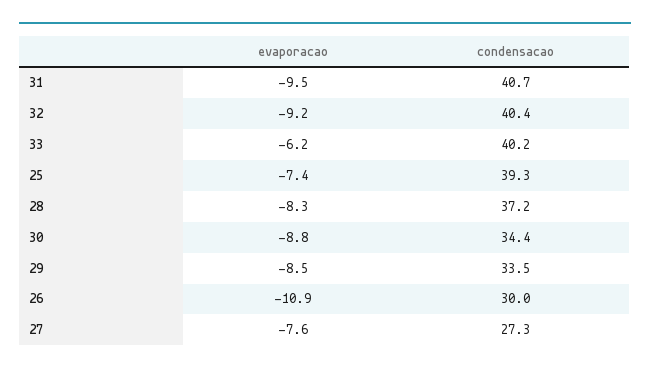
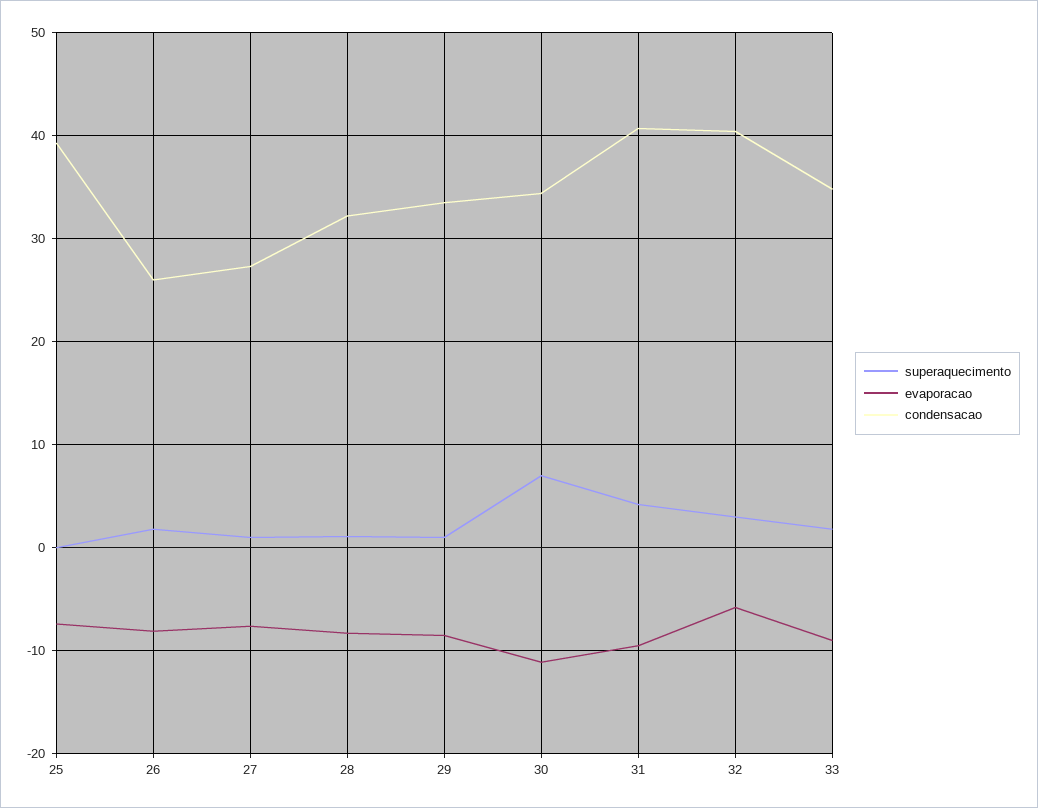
  {
    "evaporacao": {
      "31": -9.5,
-     "32": -9.2,
+     "32": -6,
-     "33": -6.2,
+     "33": -9,
      "25": -7.4,
      "28": -8.3,
-     "30": -8.8,
+     "30": -11,
      "29": -8.5,
-     "26": -10.9,
+     "26": -8,
      "27": -7.6
    },
    "condensacao": {
      "31": 40.7,
      "32": 40.4,
-     "33": 40.2,
+     "33": 35,
      "25": 39.3,
-     "28": 37.2,
+     "28": 32,
      "30": 34.4,
      "29": 33.5,
-     "26": 30,
+     "26": 26,
      "27": 27.3
-   }
+   },
+   "superaquecimento": {
+     "25": 0,
+     "26": 2,
+     "27": 1,
+     "28": 1,
+     "29": 1,
+     "30": 7,
+     "31": 4,
+     "32": 3,
+     "33": 2
+   }
  }

